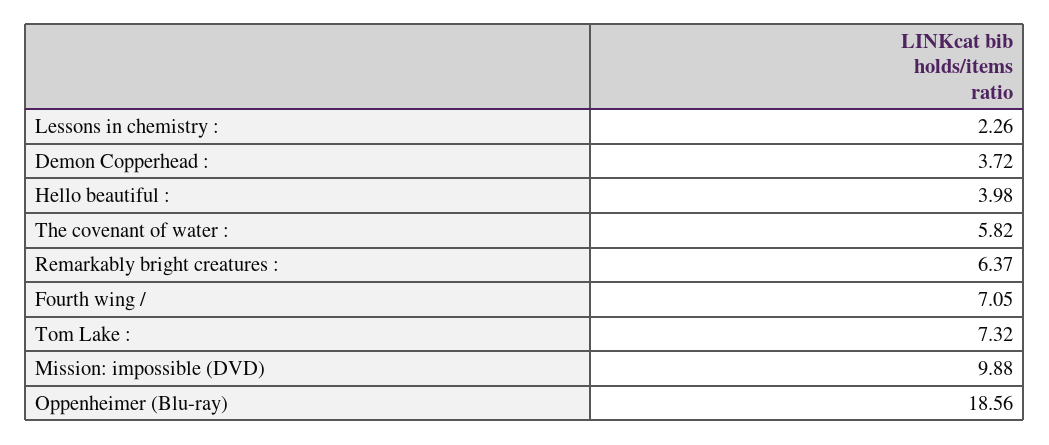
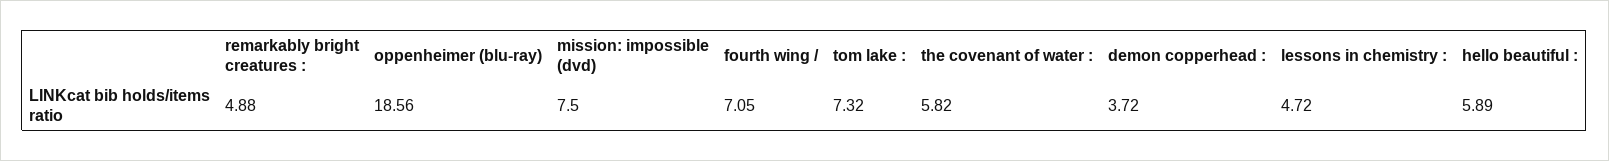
  {
-   "Lessons in chemistry :": 2.26,
+   "Lessons in chemistry :": 4.72,
    "Demon Copperhead :": 3.72,
-   "Hello beautiful :": 3.98,
+   "Hello beautiful :": 5.89,
    "The covenant of water :": 5.82,
-   "Remarkably bright creatures :": 6.37,
+   "Remarkably bright creatures :": 4.88,
    "Fourth wing /": 7.05,
    "Tom Lake :": 7.32,
-   "Mission: impossible (DVD)": 9.88,
+   "Mission: impossible (DVD)": 7.5,
    "Oppenheimer (Blu-ray)": 18.56
  }

